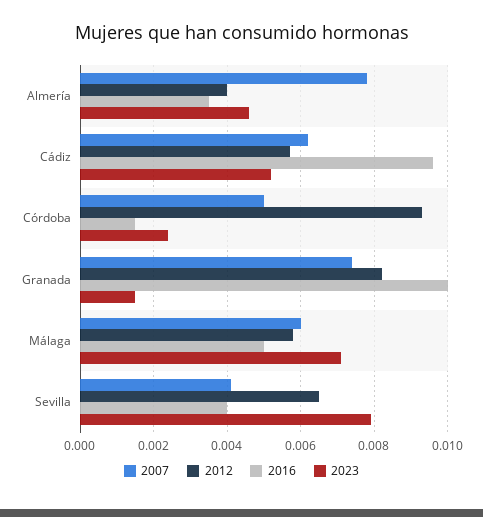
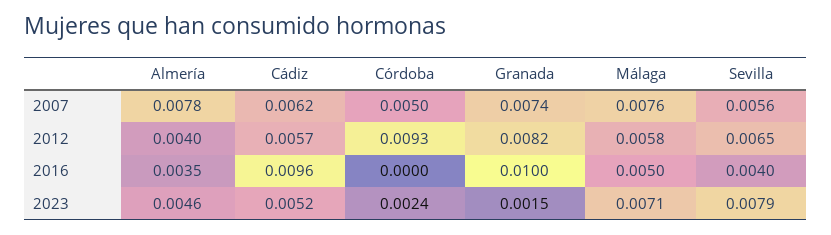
  {
    "2007": {
      "Almería": 0.0078,
      "Cádiz": 0.0062,
      "Córdoba": 0.005,
      "Granada": 0.0074,
-     "Málaga": 0.006,
+     "Málaga": 0.0076,
-     "Sevilla": 0.004
+     "Sevilla": 0.0056
    },
    "2012": {
      "Almería": 0.004,
      "Cádiz": 0.0057,
      "Córdoba": 0.0093,
      "Granada": 0.0082,
      "Málaga": 0.0058,
      "Sevilla": 0.0065
    },
    "2016": {
      "Almería": 0.0035,
      "Cádiz": 0.0096,
-     "Córdoba": 0.0015,
+     "Córdoba": 0,
      "Granada": 0.01,
      "Málaga": 0.005,
      "Sevilla": 0.004
    },
    "2023": {
      "Almería": 0.0046,
      "Cádiz": 0.0052,
      "Córdoba": 0.0024,
      "Granada": 0.0015,
      "Málaga": 0.0071,
      "Sevilla": 0.0079
    }
  }

